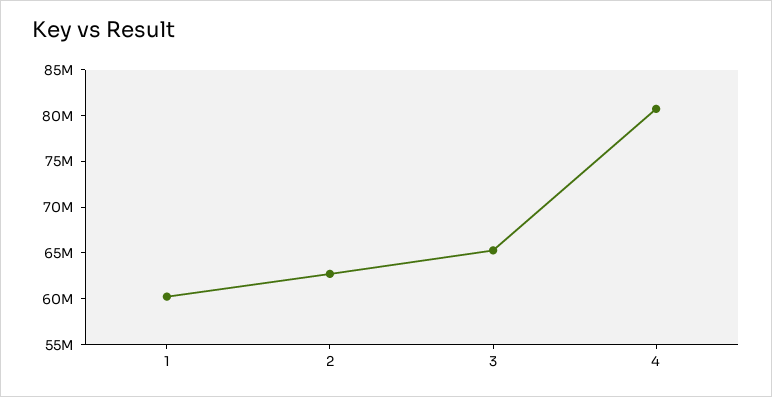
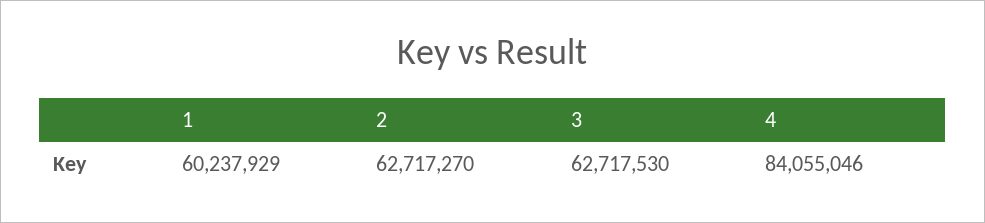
  {
    "1": 60237929,
    "2": 62717270,
-   "3": 65000000,
+   "3": 62717530,
-   "4": 81000000
+   "4": 84055046
  }

